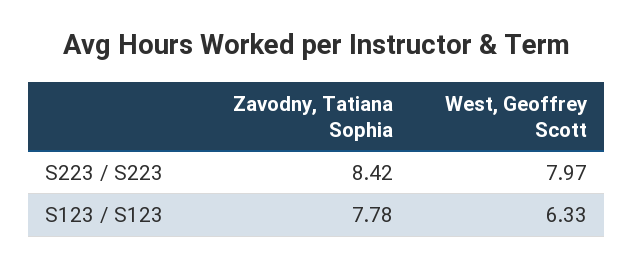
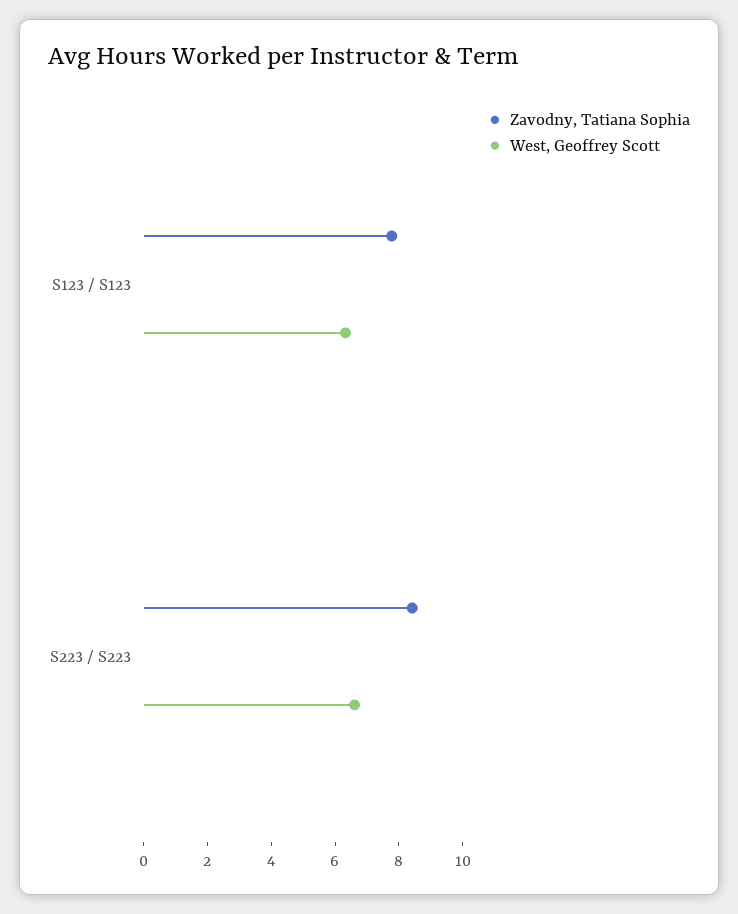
  {
    "Zavodny, Tatiana Sophia": {
      "S223 / S223": 8.42,
      "S123 / S123": 7.78
    },
    "West, Geoffrey Scott": {
-     "S223 / S223": 7.97,
+     "S223 / S223": 6.5,
      "S123 / S123": 6.33
    }
  }

